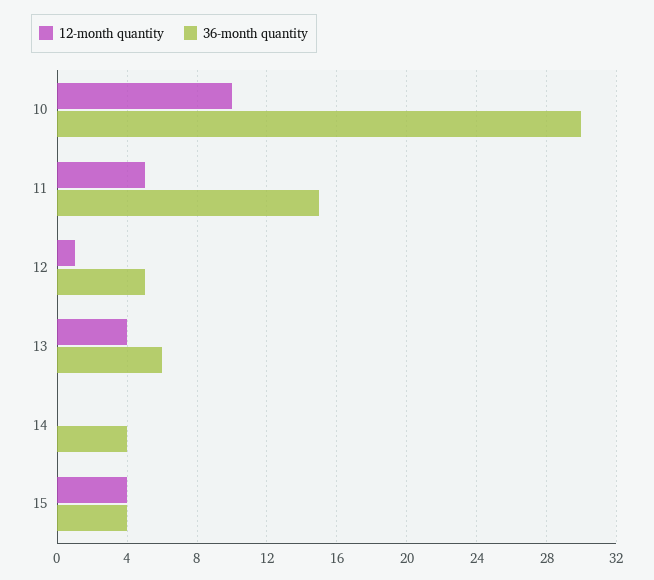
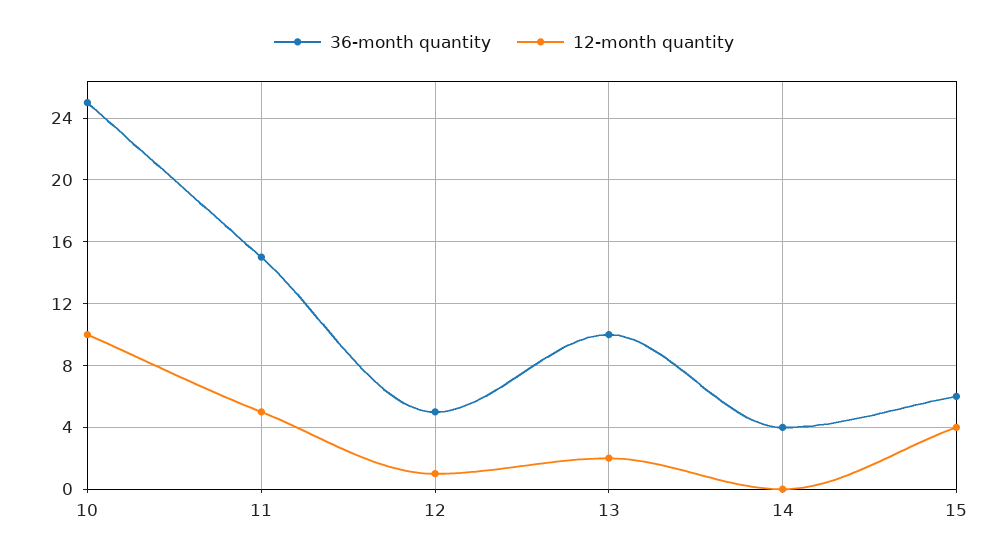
  {
    "12-month quantity": {
      "10": 10,
      "11": 5,
      "12": 1,
-     "13": 4,
+     "13": 2,
      "14": 0,
      "15": 4
    },
    "36-month quantity": {
-     "10": 30,
+     "10": 25,
      "11": 15,
      "12": 5,
-     "13": 6,
+     "13": 10,
      "14": 4,
-     "15": 4
+     "15": 6
    }
  }

